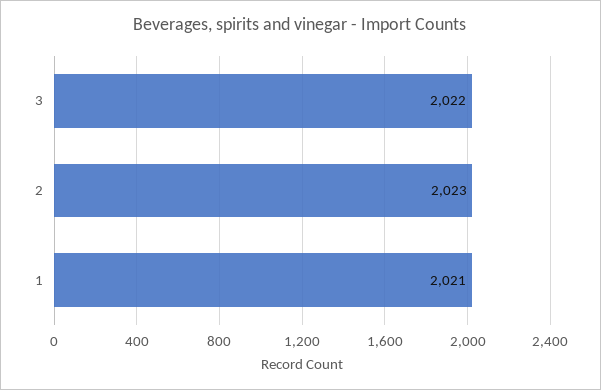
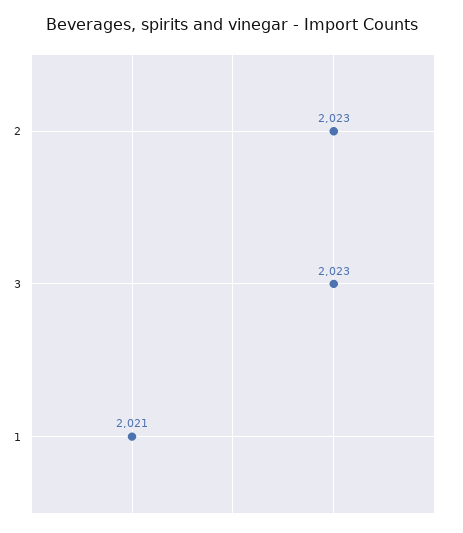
  {
-   "3": 2022,
+   "3": 2023,
    "2": 2023,
    "1": 2021
  }

